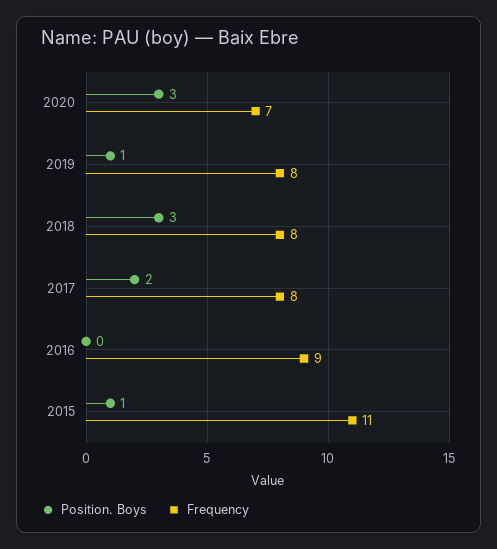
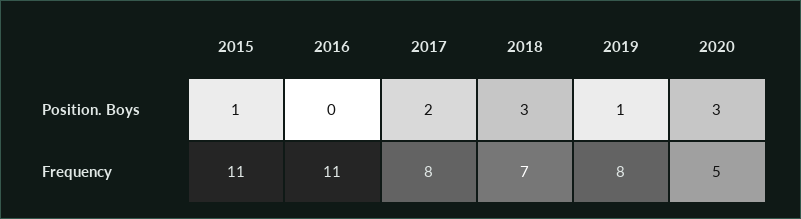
  {
    "Position. Boys": {
      "2020": 3,
      "2019": 1,
      "2018": 3,
      "2017": 2,
      "2016": 0,
      "2015": 1
    },
    "Frequency": {
-     "2020": 7,
+     "2020": 5,
      "2019": 8,
-     "2018": 8,
+     "2018": 7,
      "2017": 8,
-     "2016": 9,
+     "2016": 11,
      "2015": 11
    }
  }

